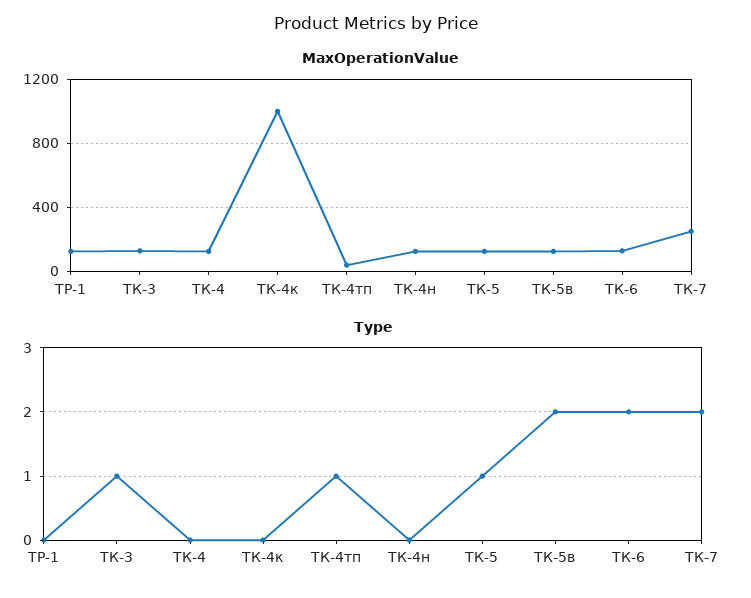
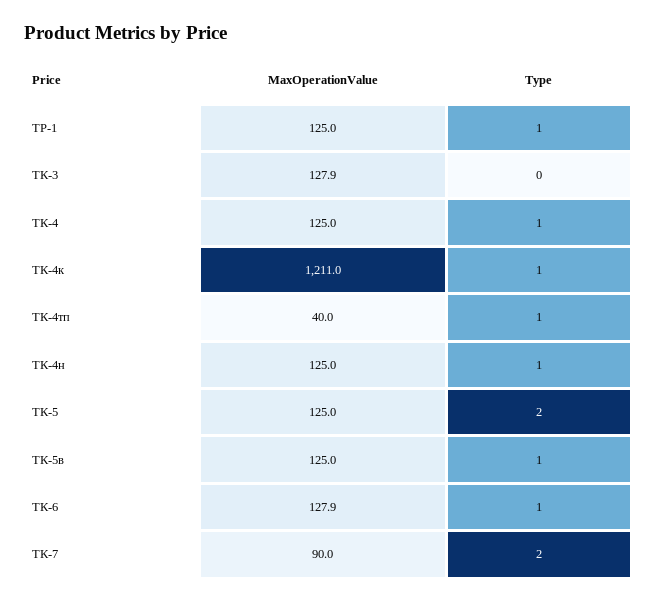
  {
    "MaxOperationValue": {
      "ТР-1": 125,
      "ТК-3": 127.9,
      "ТК-4": 125,
-     "ТК-4к": 1000,
+     "ТК-4к": 1211,
      "ТК-4тп": 40,
      "ТК-4н": 125,
      "ТК-5": 125,
      "ТК-5в": 125,
      "ТК-6": 127.9,
-     "ТК-7": 250
+     "ТК-7": 90
    },
    "Type": {
-     "ТР-1": 0,
+     "ТР-1": 1,
-     "ТК-3": 1,
+     "ТК-3": 0,
-     "ТК-4": 0,
+     "ТК-4": 1,
-     "ТК-4к": 0,
+     "ТК-4к": 1,
      "ТК-4тп": 1,
-     "ТК-4н": 0,
+     "ТК-4н": 1,
-     "ТК-5": 1,
+     "ТК-5": 2,
-     "ТК-5в": 2,
+     "ТК-5в": 1,
-     "ТК-6": 2,
+     "ТК-6": 1,
      "ТК-7": 2
    }
  }

